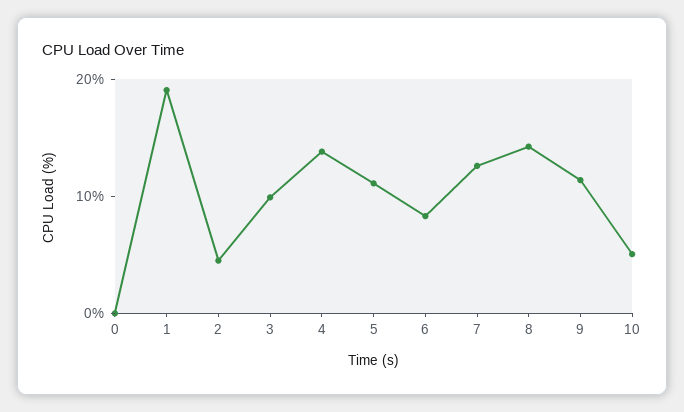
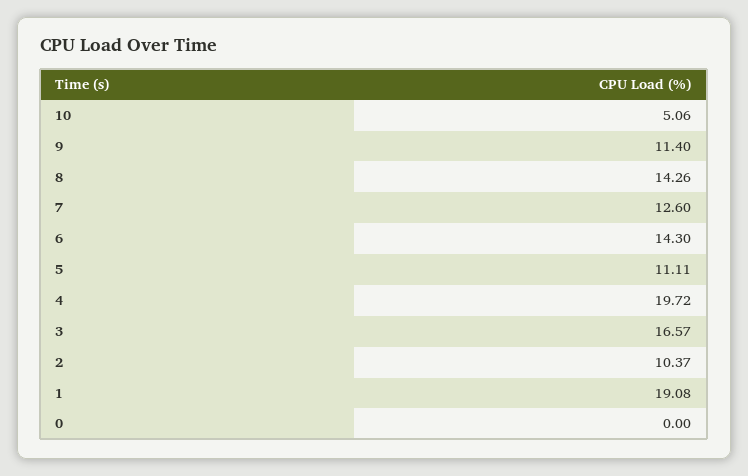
  {
    "0": 0,
    "1": 19.08,
-   "2": 4,
+   "2": 10.37,
-   "3": 10,
+   "3": 16.57,
-   "4": 14,
+   "4": 19.72,
    "5": 11.11,
-   "6": 8,
+   "6": 14.3,
    "7": 12.6,
    "8": 14.26,
    "9": 11.4,
    "10": 5.06
  }

